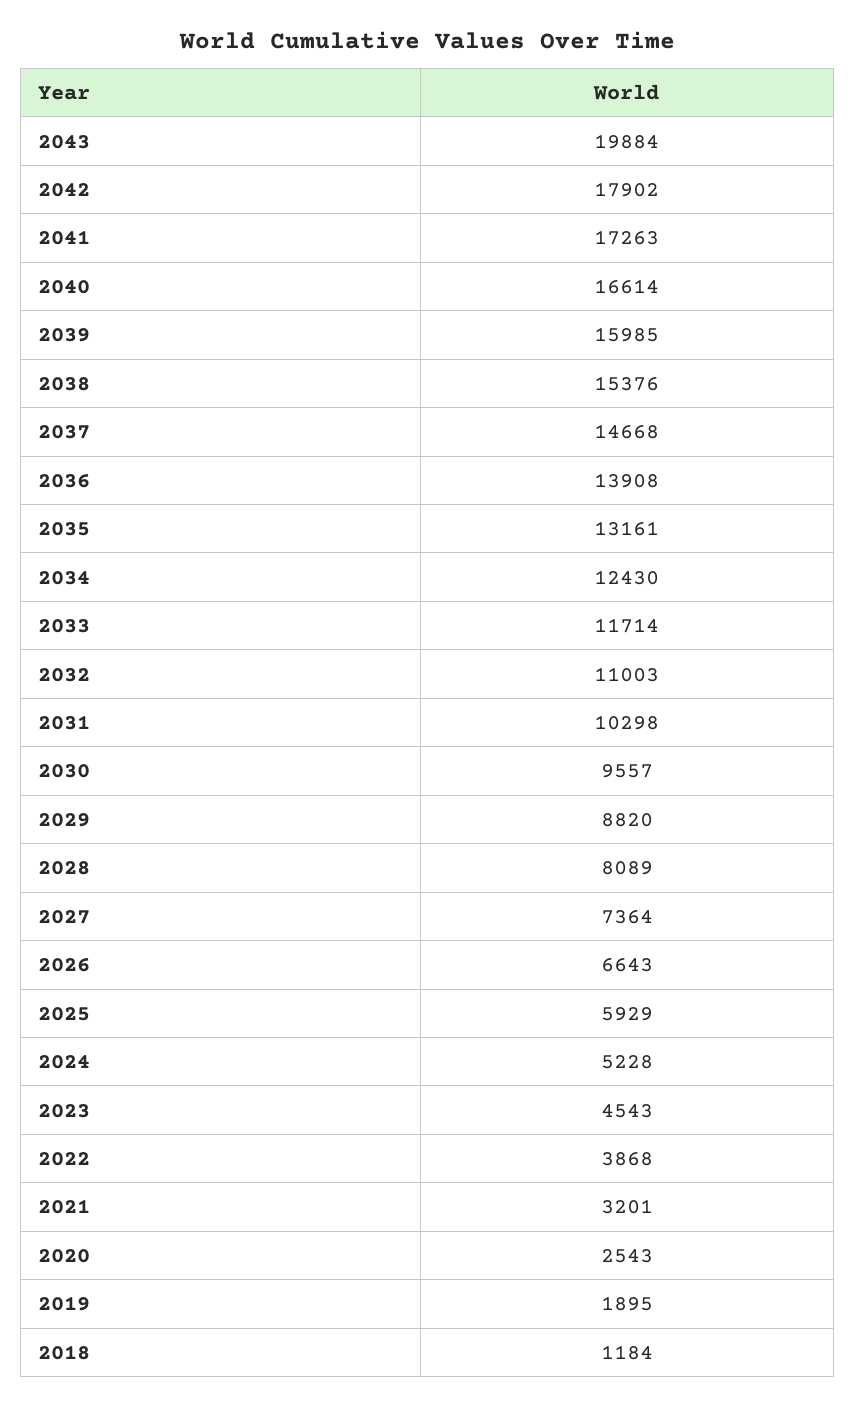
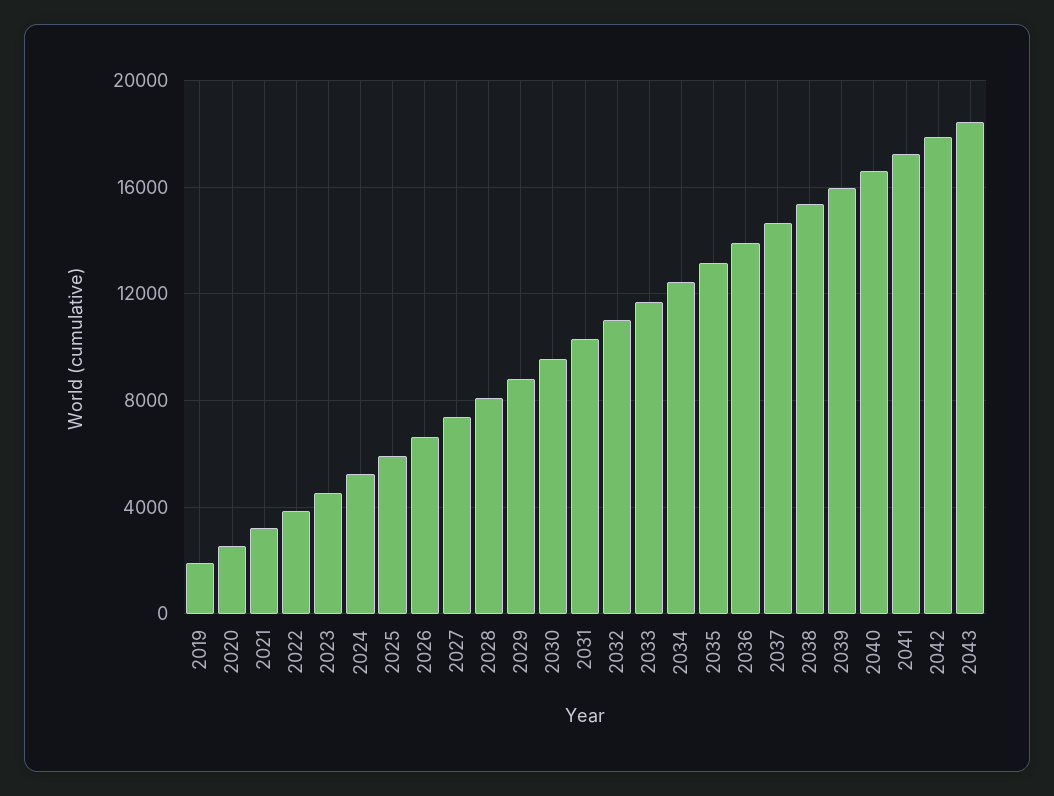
  {
-   "2043": 19884,
+   "2043": 18500,
    "2042": 17902,
    "2041": 17263,
    "2040": 16614,
    "2039": 15985,
    "2038": 15376,
    "2037": 14668,
    "2036": 13908,
    "2035": 13161,
    "2034": 12430,
    "2033": 11714,
    "2032": 11003,
    "2031": 10298,
    "2030": 9557,
    "2029": 8820,
    "2028": 8089,
    "2027": 7364,
    "2026": 6643,
    "2025": 5929,
    "2024": 5228,
    "2023": 4543,
    "2022": 3868,
    "2021": 3201,
    "2020": 2543,
-   "2019": 1895,
+   "2019": 1895
-   "2018": 1184
  }

